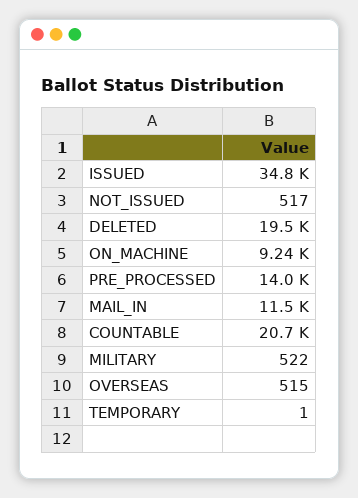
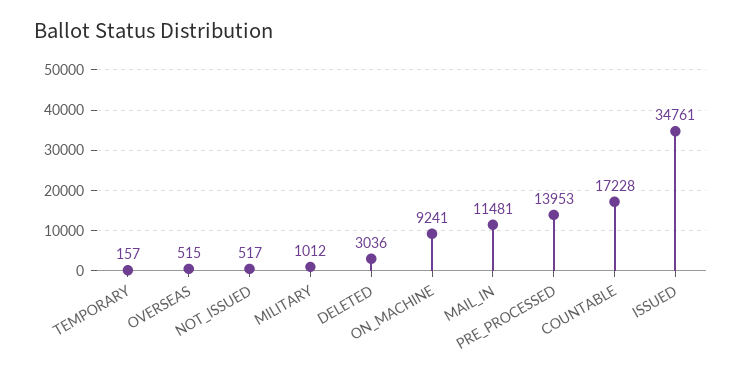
  {
    "ISSUED": 34761,
    "NOT_ISSUED": 517,
-   "DELETED": 19500,
+   "DELETED": 3036,
    "ON_MACHINE": 9241,
    "PRE_PROCESSED": 13953,
    "MAIL_IN": 11481,
-   "COUNTABLE": 20700,
+   "COUNTABLE": 17228,
-   "MILITARY": 522,
+   "MILITARY": 1012,
    "OVERSEAS": 515,
-   "TEMPORARY": 1
+   "TEMPORARY": 157
  }

